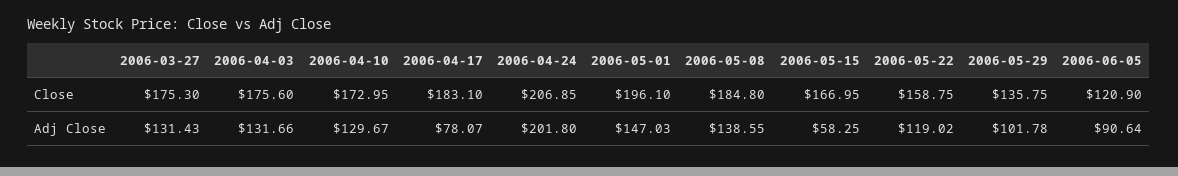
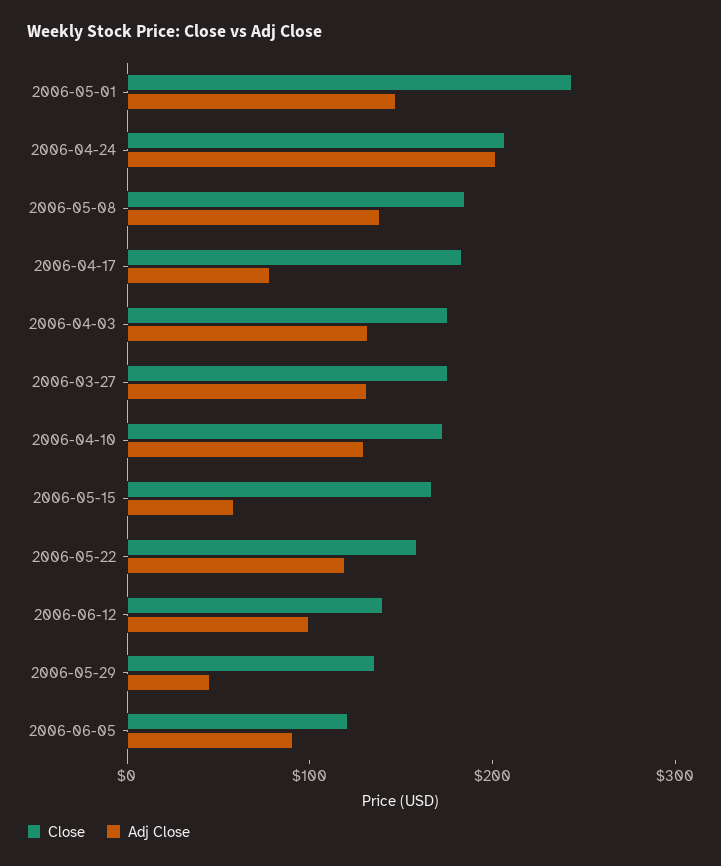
  {
    "Close": {
      "2006-03-27": 175.3,
      "2006-04-03": 175.6,
      "2006-04-10": 172.95,
      "2006-04-17": 183.1,
      "2006-04-24": 206.85,
-     "2006-05-01": 196.1,
+     "2006-05-01": 240,
      "2006-05-08": 184.8,
      "2006-05-15": 166.95,
      "2006-05-22": 158.75,
      "2006-05-29": 135.75,
-     "2006-06-05": 120.9
+     "2006-06-05": 120.9,
+     "2006-06-12": 140
    },
    "Adj Close": {
      "2006-03-27": 131.43,
      "2006-04-03": 131.66,
      "2006-04-10": 129.67,
      "2006-04-17": 78.07,
      "2006-04-24": 201.8,
      "2006-05-01": 147.03,
      "2006-05-08": 138.55,
      "2006-05-15": 58.25,
      "2006-05-22": 119.02,
-     "2006-05-29": 101.78,
+     "2006-05-29": 40,
-     "2006-06-05": 90.64
+     "2006-06-05": 90.64,
+     "2006-06-12": 100
    }
  }

